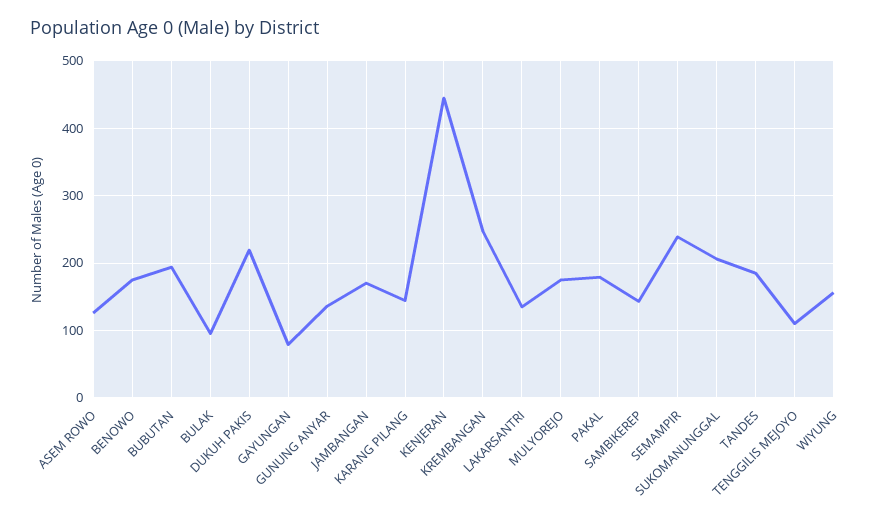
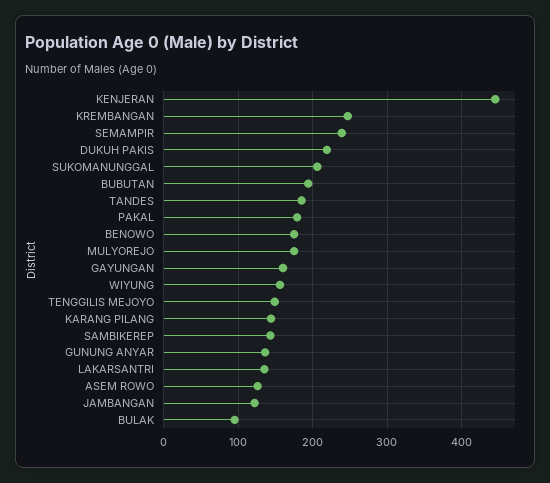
  {
    "ASEM ROWO": 130,
    "BENOWO": 180,
    "BUBUTAN": 190,
    "BULAK": 100,
    "DUKUH PAKIS": 220,
-   "GAYUNGAN": 80,
+   "GAYUNGAN": 160,
    "GUNUNG ANYAR": 140,
-   "JAMBANGAN": 170,
+   "JAMBANGAN": 120,
    "KARANG PILANG": 140,
    "KENJERAN": 450,
    "KREMBANGAN": 250,
    "LAKARSANTRI": 140,
    "MULYOREJO": 180,
    "PAKAL": 180,
    "SAMBIKEREP": 140,
    "SEMAMPIR": 240,
    "SUKOMANUNGGAL": 210,
    "TANDES": 190,
-   "TENGGILIS MEJOYO": 110,
+   "TENGGILIS MEJOYO": 150,
    "WIYUNG": 160
  }

